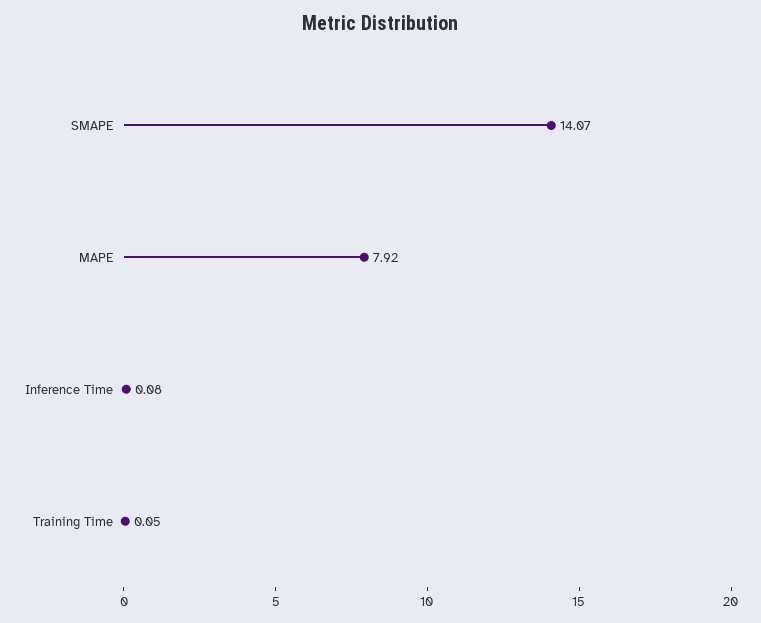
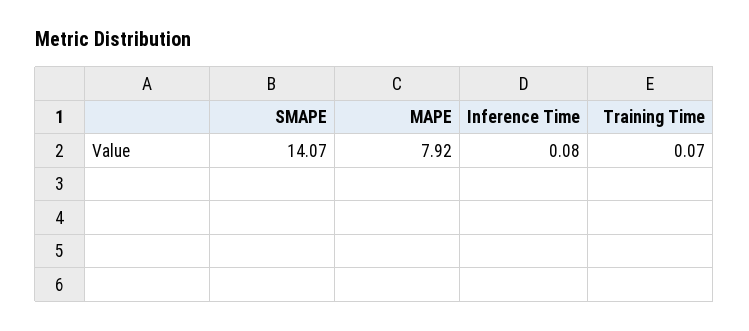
  {
    "SMAPE": 14.07,
    "MAPE": 7.92,
    "Inference Time": 0.08,
-   "Training Time": 0.05
+   "Training Time": 0.07
  }

